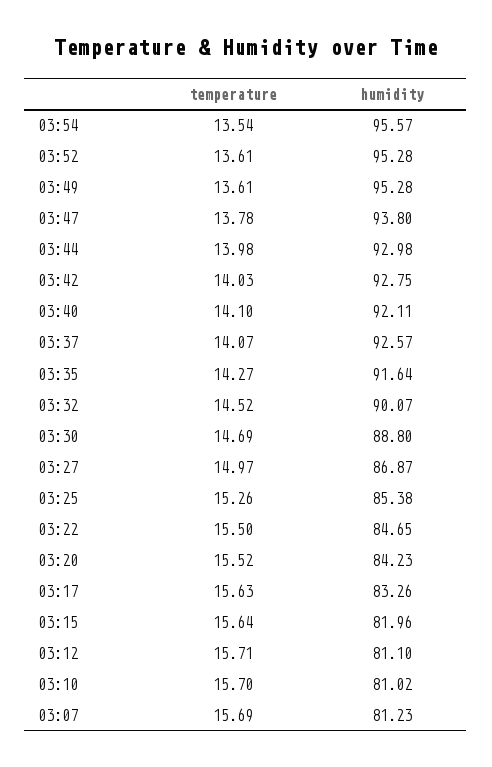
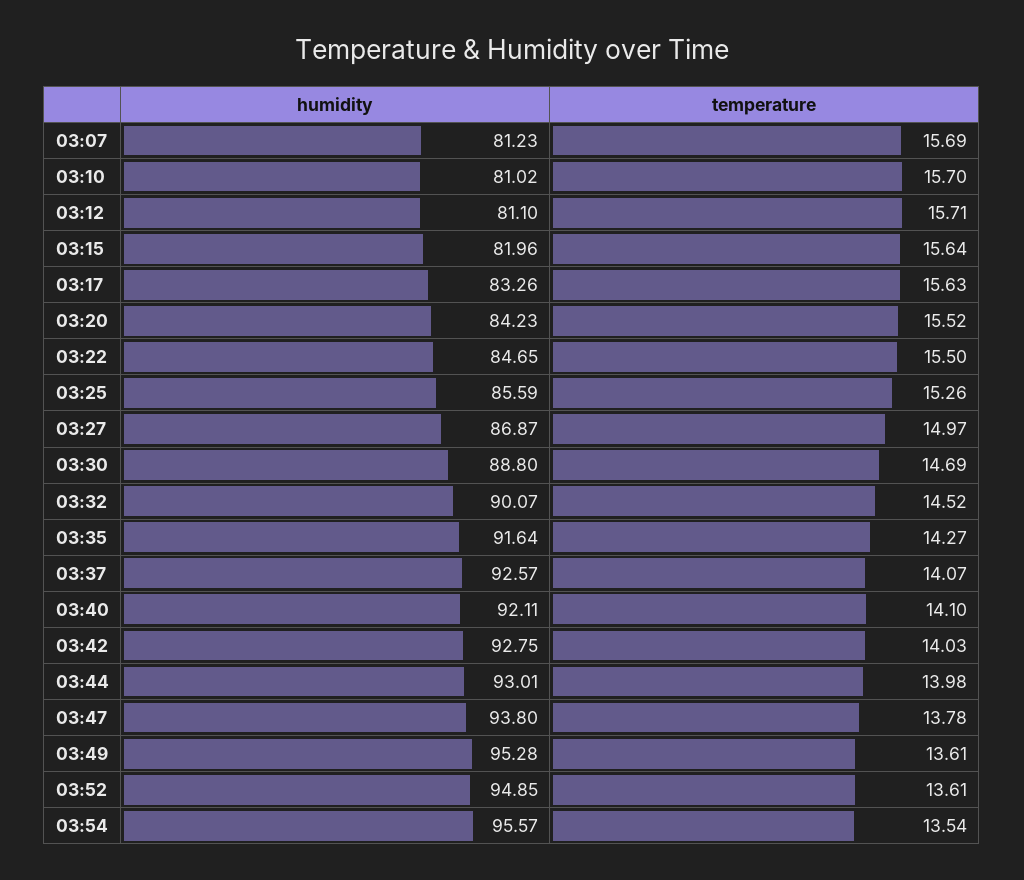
  {
    "temperature": {
      "03:54": 13.54,
      "03:52": 13.61,
      "03:49": 13.61,
      "03:47": 13.78,
      "03:44": 13.98,
      "03:42": 14.03,
      "03:40": 14.1,
      "03:37": 14.07,
      "03:35": 14.27,
      "03:32": 14.52,
      "03:30": 14.69,
      "03:27": 14.97,
      "03:25": 15.26,
      "03:22": 15.5,
      "03:20": 15.52,
      "03:17": 15.63,
      "03:15": 15.64,
      "03:12": 15.71,
      "03:10": 15.7,
      "03:07": 15.69
    },
    "humidity": {
      "03:54": 95.57,
-     "03:52": 95.28,
+     "03:52": 94.85,
      "03:49": 95.28,
      "03:47": 93.8,
-     "03:44": 92.98,
+     "03:44": 93.01,
      "03:42": 92.75,
      "03:40": 92.11,
      "03:37": 92.57,
      "03:35": 91.64,
      "03:32": 90.07,
      "03:30": 88.8,
      "03:27": 86.87,
-     "03:25": 85.38,
+     "03:25": 85.59,
      "03:22": 84.65,
      "03:20": 84.23,
      "03:17": 83.26,
      "03:15": 81.96,
      "03:12": 81.1,
      "03:10": 81.02,
      "03:07": 81.23
    }
  }

